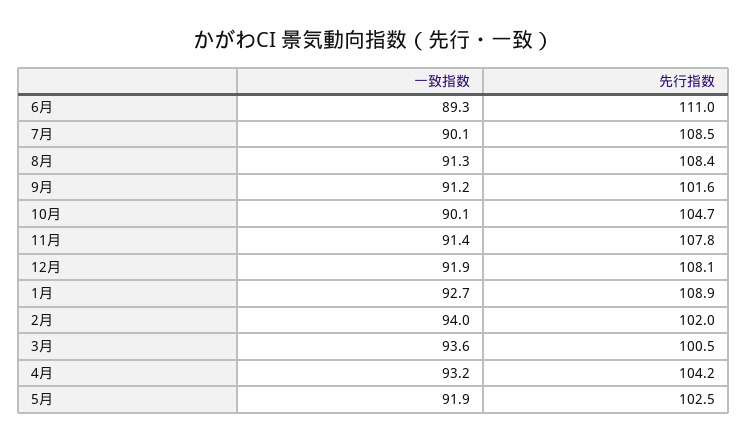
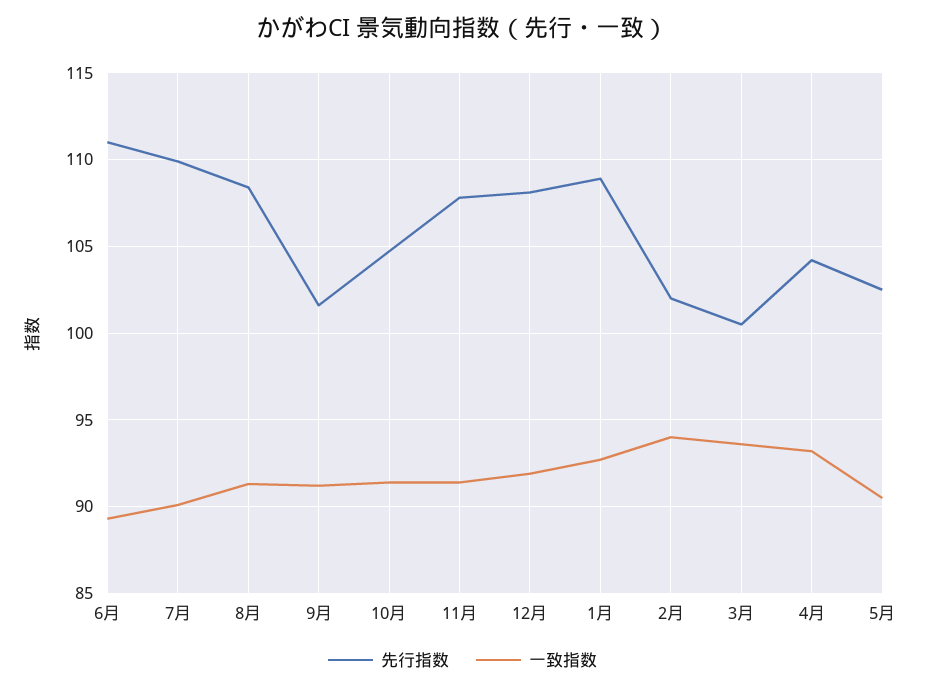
  {
    "一致指数": {
      "6月": 89.3,
      "7月": 90.1,
      "8月": 91.3,
      "9月": 91.2,
-     "10月": 90.1,
+     "10月": 91.5,
      "11月": 91.4,
      "12月": 91.9,
      "1月": 92.7,
      "2月": 94,
      "3月": 93.6,
      "4月": 93.2,
-     "5月": 91.9
+     "5月": 90.5
    },
    "先行指数": {
      "6月": 111,
-     "7月": 108.5,
+     "7月": 110,
      "8月": 108.4,
      "9月": 101.6,
      "10月": 104.7,
      "11月": 107.8,
      "12月": 108.1,
      "1月": 108.9,
      "2月": 102,
      "3月": 100.5,
      "4月": 104.2,
      "5月": 102.5
    }
  }

